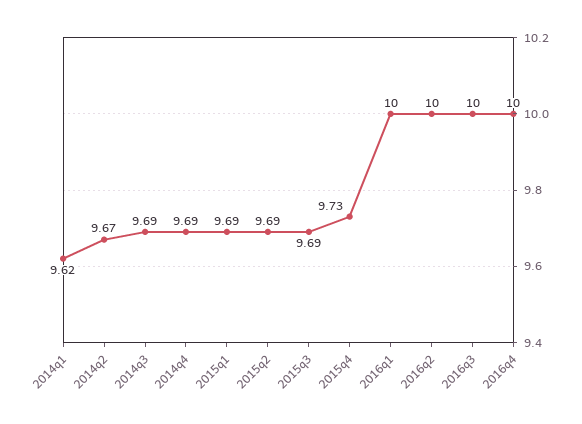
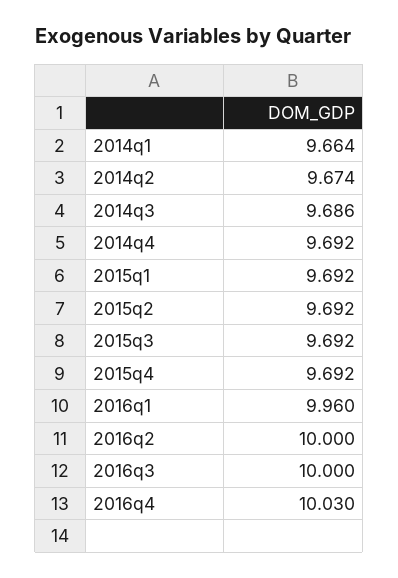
  {
-   "2014q1": 9.62,
+   "2014q1": 9.664,
    "2014q2": 9.674,
    "2014q3": 9.686,
    "2014q4": 9.692,
    "2015q1": 9.692,
    "2015q2": 9.692,
    "2015q3": 9.692,
-   "2015q4": 9.73,
+   "2015q4": 9.692,
-   "2016q1": 10,
+   "2016q1": 9.96,
    "2016q2": 10,
    "2016q3": 10,
-   "2016q4": 10
+   "2016q4": 10.03
  }

